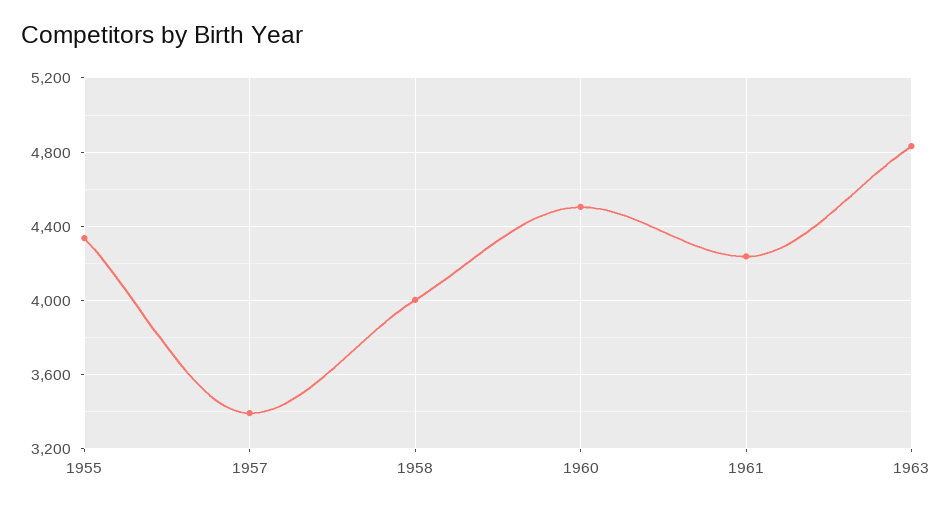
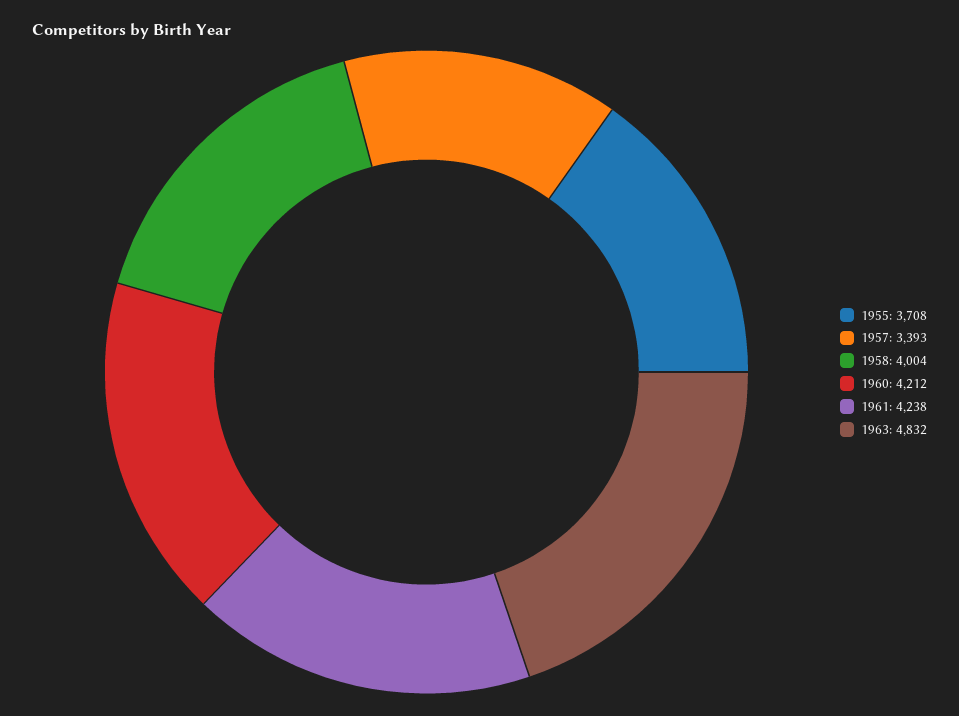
  {
-   "1955": 4350,
+   "1955": 3708,
    "1957": 3393,
    "1958": 4004,
-   "1960": 4500,
+   "1960": 4212,
    "1961": 4238,
    "1963": 4832
  }

